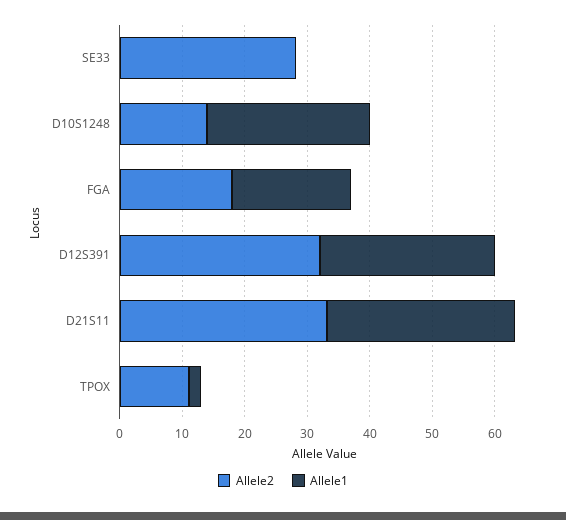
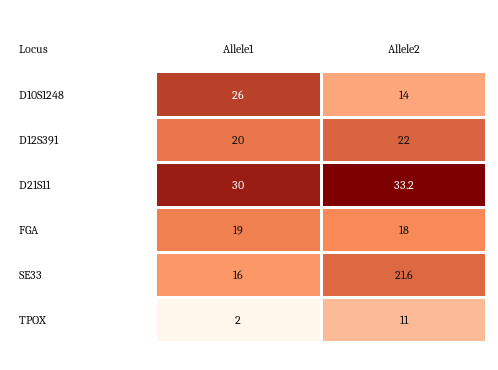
  {
    "Allele2": {
-     "SE33": 28,
+     "SE33": 21.6,
      "D10S1248": 14,
      "FGA": 18,
-     "D12S391": 32,
+     "D12S391": 22,
      "D21S11": 33.2,
      "TPOX": 11
    },
    "Allele1": {
-     "SE33": 0,
+     "SE33": 16,
      "D10S1248": 26,
      "FGA": 19,
-     "D12S391": 28,
+     "D12S391": 20,
      "D21S11": 30,
      "TPOX": 2
    }
  }

